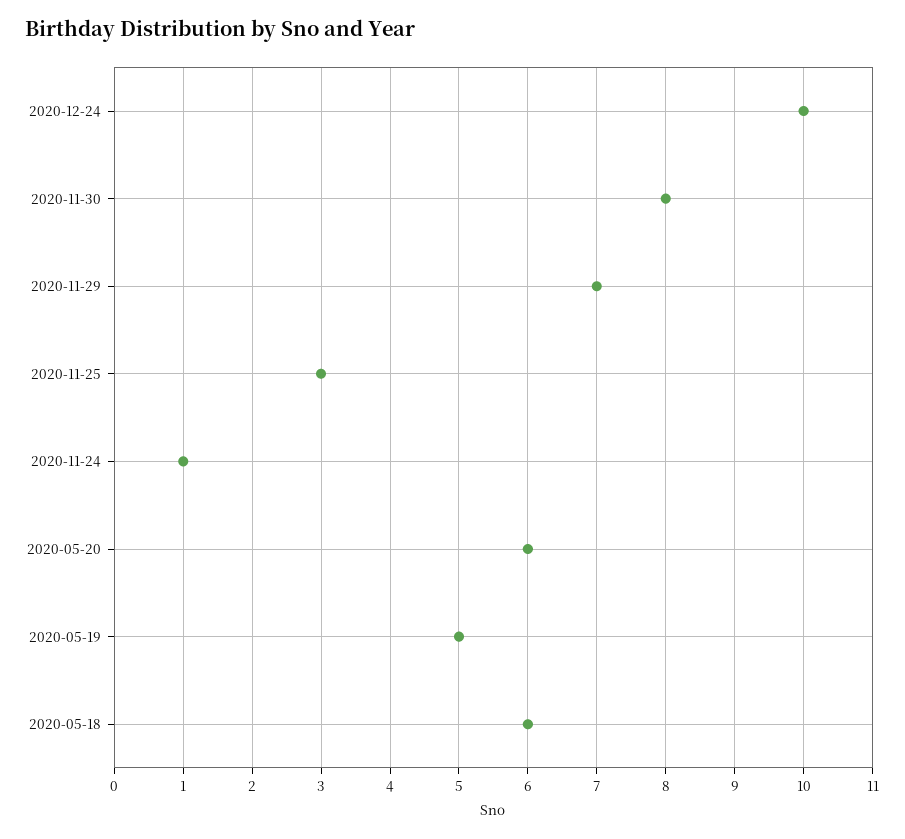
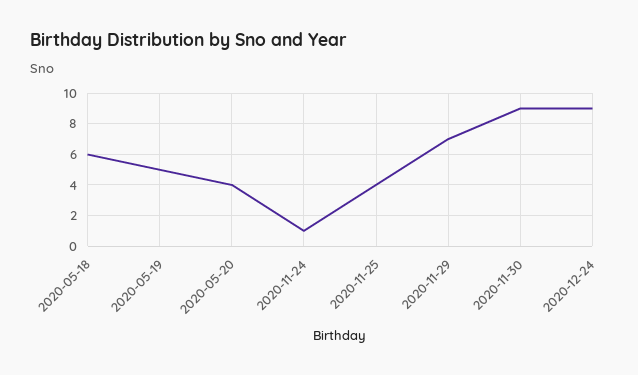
  {
-   "2020-12-24": 10,
+   "2020-12-24": 9,
-   "2020-11-30": 8,
+   "2020-11-30": 9,
    "2020-11-29": 7,
-   "2020-11-25": 3,
+   "2020-11-25": 4,
    "2020-11-24": 1,
-   "2020-05-20": 6,
+   "2020-05-20": 4,
    "2020-05-19": 5,
    "2020-05-18": 6
  }

